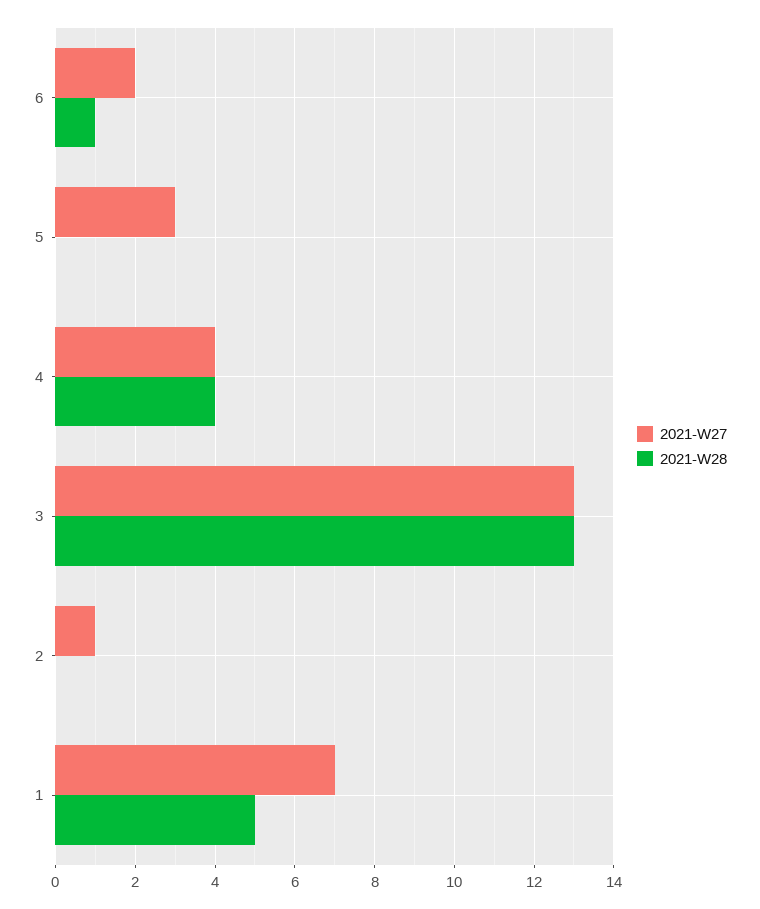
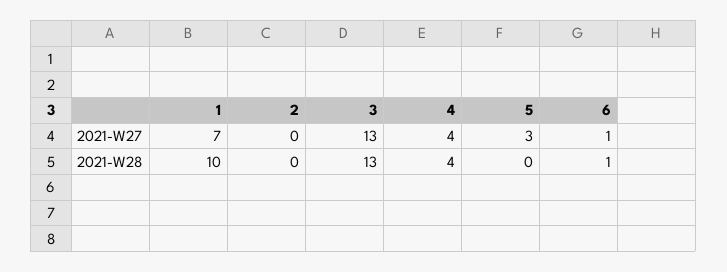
  {
    "2021-W27": {
-     "6": 2,
+     "6": 1,
      "5": 3,
      "4": 4,
      "3": 13,
-     "2": 1,
+     "2": 0,
      "1": 7
    },
    "2021-W28": {
      "6": 1,
      "5": 0,
      "4": 4,
      "3": 13,
      "2": 0,
-     "1": 5
+     "1": 10
    }
  }

